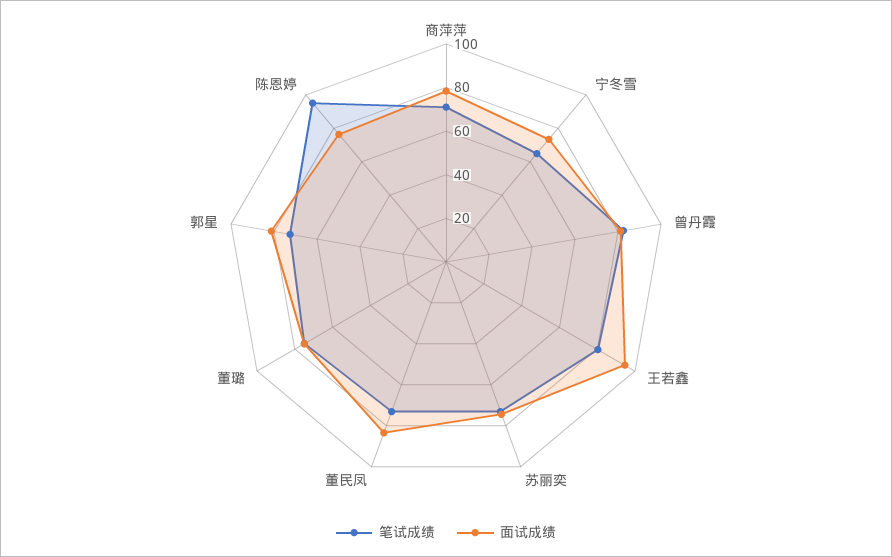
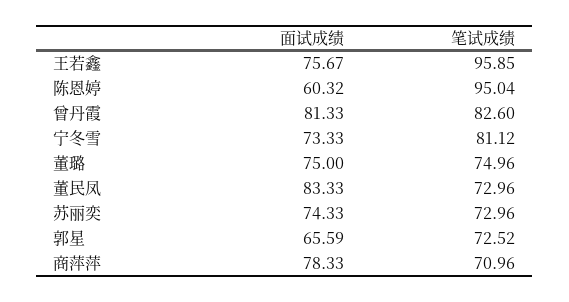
  {
    "笔试成绩": {
      "商萍萍": 70.96,
-     "宁冬雪": 65,
+     "宁冬雪": 81.12,
      "曾丹霞": 82.6,
-     "王若鑫": 80,
+     "王若鑫": 95.85,
      "苏丽奕": 72.96,
      "董民凤": 72.96,
      "董璐": 74.96,
      "郭星": 72.52,
      "陈恩婷": 95.04
    },
    "面试成绩": {
      "商萍萍": 78.33,
      "宁冬雪": 73.33,
      "曾丹霞": 81.33,
-     "王若鑫": 95,
+     "王若鑫": 75.67,
      "苏丽奕": 74.33,
      "董民凤": 83.33,
      "董璐": 75,
-     "郭星": 80,
+     "郭星": 65.59,
-     "陈恩婷": 75
+     "陈恩婷": 60.32
    }
  }

